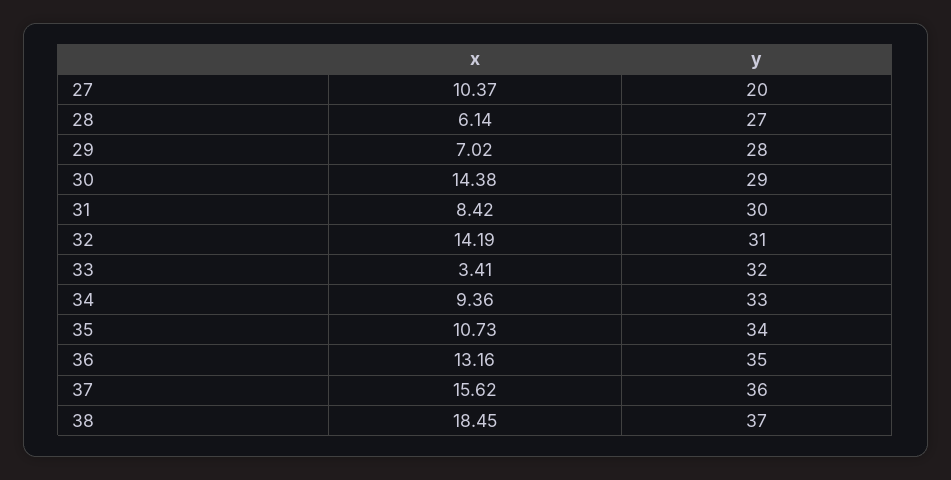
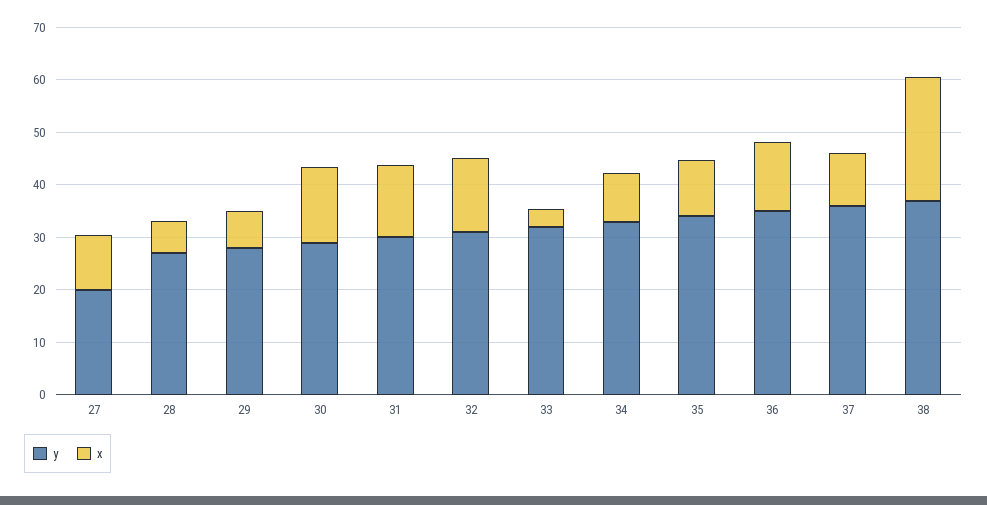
  {
    "x": {
      "27": 10.37,
      "28": 6.14,
      "29": 7.02,
      "30": 14.38,
-     "31": 8.42,
+     "31": 14,
      "32": 14.19,
      "33": 3.41,
      "34": 9.36,
      "35": 10.73,
      "36": 13.16,
-     "37": 15.62,
+     "37": 10,
-     "38": 18.45
+     "38": 24
    },
    "y": {
      "27": 20,
      "28": 27,
      "29": 28,
      "30": 29,
      "31": 30,
      "32": 31,
      "33": 32,
      "34": 33,
      "35": 34,
      "36": 35,
      "37": 36,
      "38": 37
    }
  }

